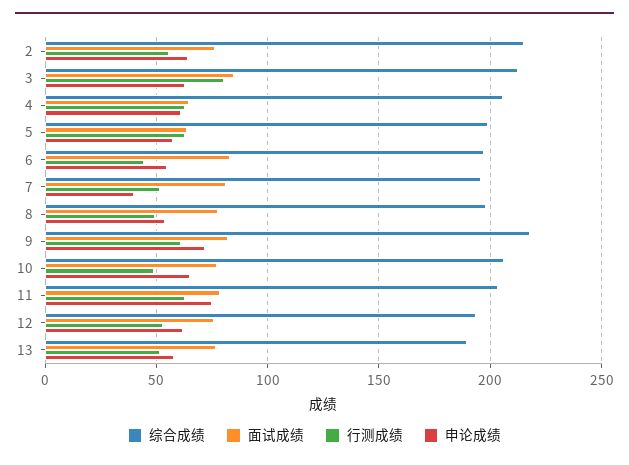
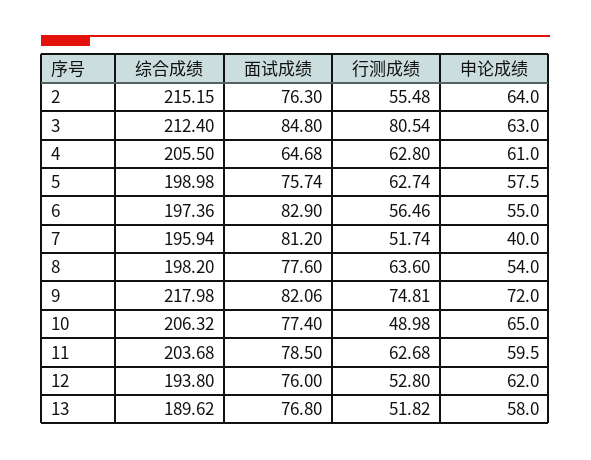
  {
    "综合成绩": {
      "2": 215.15,
      "3": 212.4,
      "4": 205.5,
      "5": 198.98,
      "6": 197.36,
      "7": 195.94,
      "8": 198.2,
      "9": 217.98,
      "10": 206.32,
      "11": 203.68,
      "12": 193.8,
      "13": 189.62
    },
    "面试成绩": {
      "2": 76.3,
      "3": 84.8,
      "4": 64.68,
-     "5": 65,
+     "5": 75.74,
      "6": 82.9,
      "7": 81.2,
      "8": 77.6,
      "9": 82.06,
      "10": 77.4,
      "11": 78.5,
      "12": 76,
      "13": 76.8
    },
    "行测成绩": {
      "2": 55.48,
      "3": 80.54,
      "4": 62.8,
      "5": 62.74,
-     "6": 45,
+     "6": 56.46,
      "7": 51.74,
-     "8": 50,
+     "8": 63.6,
-     "9": 60,
+     "9": 74.81,
      "10": 48.98,
      "11": 62.68,
      "12": 52.8,
      "13": 51.82
    },
    "申论成绩": {
      "2": 64,
      "3": 63,
      "4": 61,
      "5": 57.5,
      "6": 55,
      "7": 40,
      "8": 54,
      "9": 72,
      "10": 65,
-     "11": 75,
+     "11": 59.5,
      "12": 62,
      "13": 58
    }
  }

